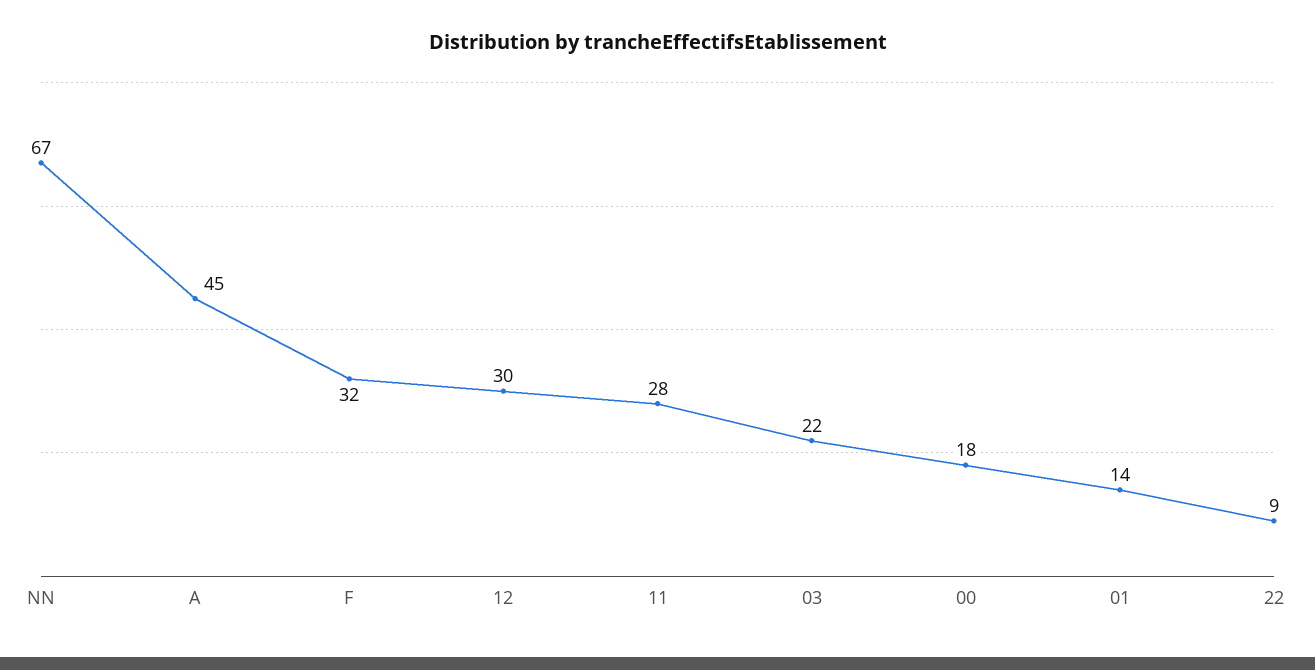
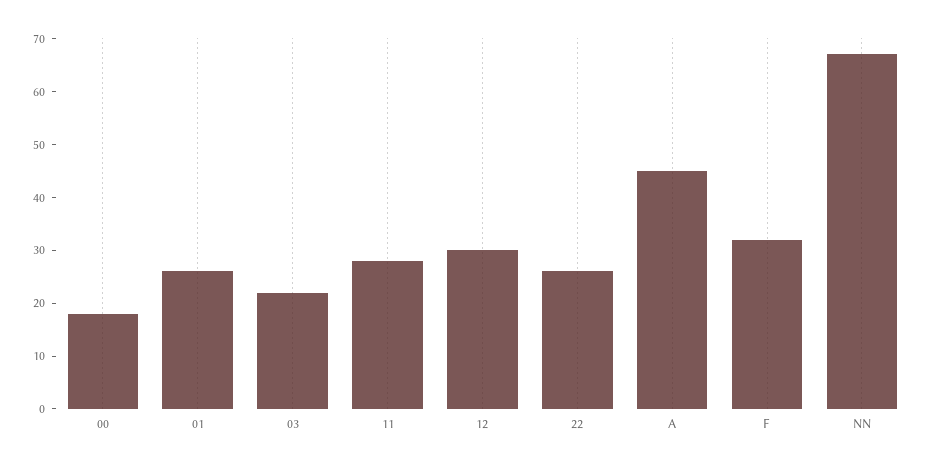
  {
    "NN": 67,
    "A": 45,
    "F": 32,
    "12": 30,
    "11": 28,
    "03": 22,
    "00": 18,
-   "01": 14,
+   "01": 25,
-   "22": 9
+   "22": 25
  }

